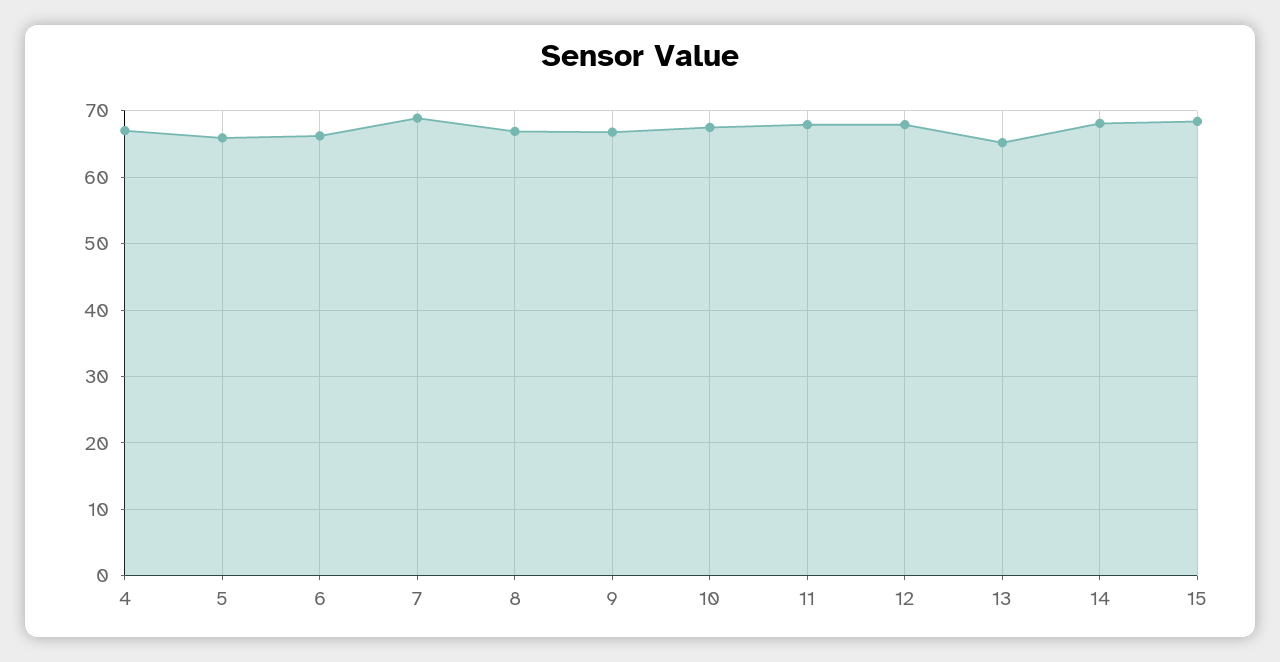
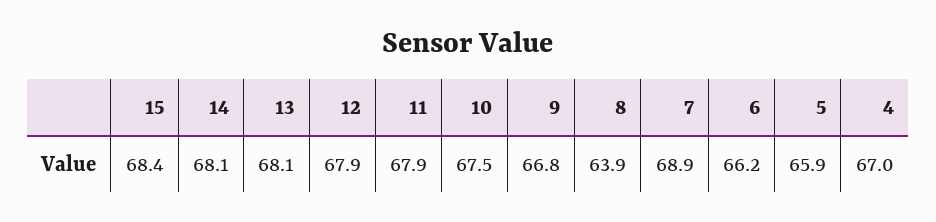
  {
    "4": 67,
    "5": 65.9,
    "6": 66.2,
    "7": 68.9,
-   "8": 67,
+   "8": 63.9,
    "9": 66.8,
    "10": 67.5,
    "11": 67.9,
    "12": 67.9,
-   "13": 65,
+   "13": 68.1,
    "14": 68.1,
    "15": 68.4
  }

